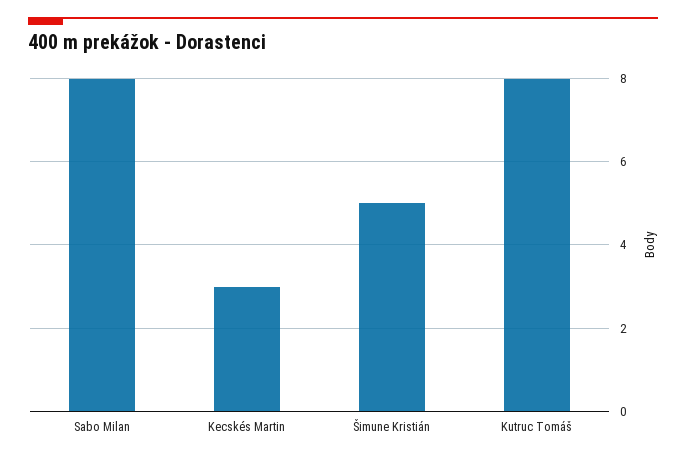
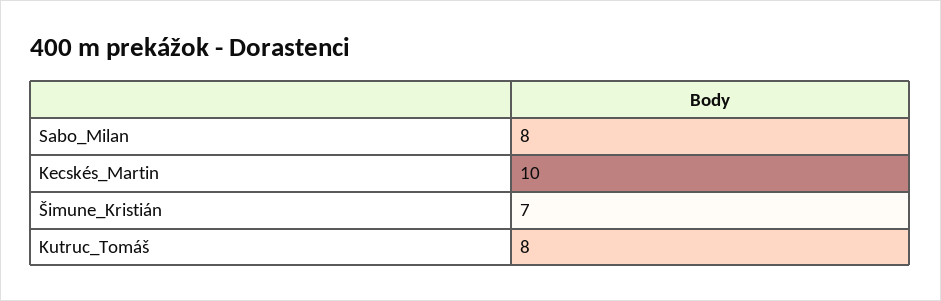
  {
    "Sabo Milan": 8,
-   "Kecskés Martin": 3,
+   "Kecskés Martin": 10,
-   "Šimune Kristián": 5,
+   "Šimune Kristián": 7,
    "Kutruc Tomáš": 8
  }

